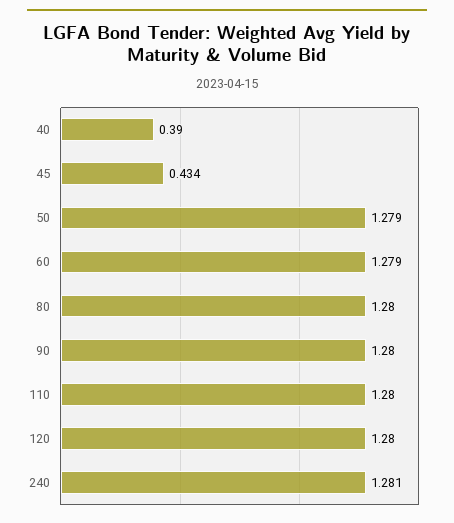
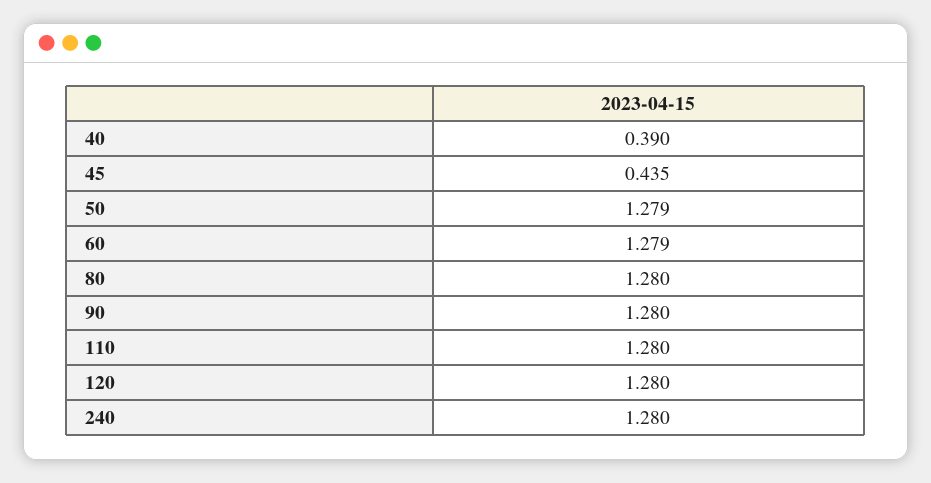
  {
    "40": 0.39,
-   "45": 0.434,
+   "45": 0.435,
    "50": 1.279,
    "60": 1.279,
    "80": 1.28,
    "90": 1.28,
    "110": 1.28,
    "120": 1.28,
-   "240": 1.281
+   "240": 1.28
  }

